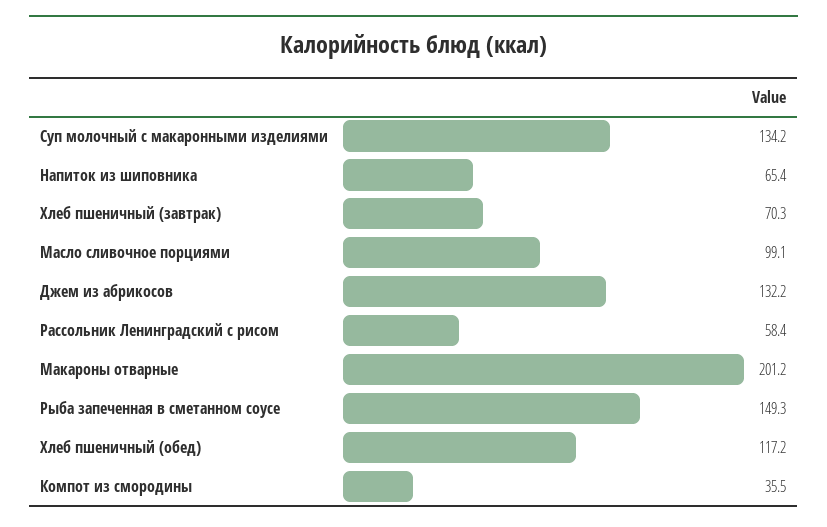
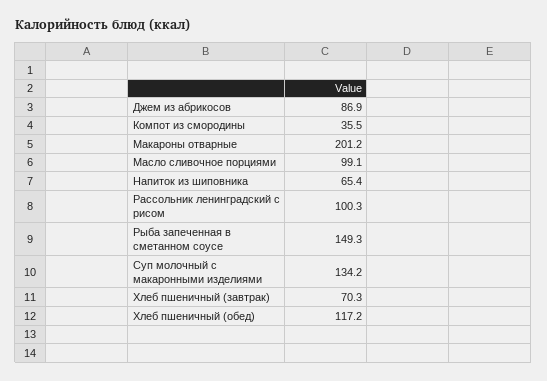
  {
    "Суп молочный с макаронными изделиями": 134.2,
    "Напиток из шиповника": 65.4,
    "Хлеб пшеничный (завтрак)": 70.3,
    "Масло сливочное порциями": 99.1,
-   "Джем из абрикосов": 132.2,
+   "Джем из абрикосов": 86.9,
-   "Рассольник Ленинградский с рисом": 58.4,
+   "Рассольник Ленинградский с рисом": 100.3,
    "Макароны отварные": 201.2,
    "Рыба запеченная в сметанном соусе": 149.3,
    "Хлеб пшеничный (обед)": 117.2,
    "Компот из смородины": 35.5
  }

